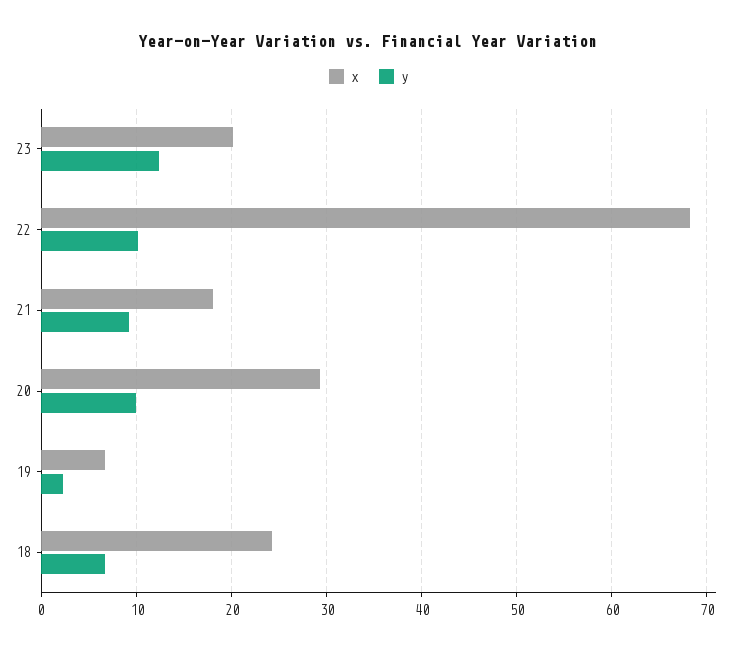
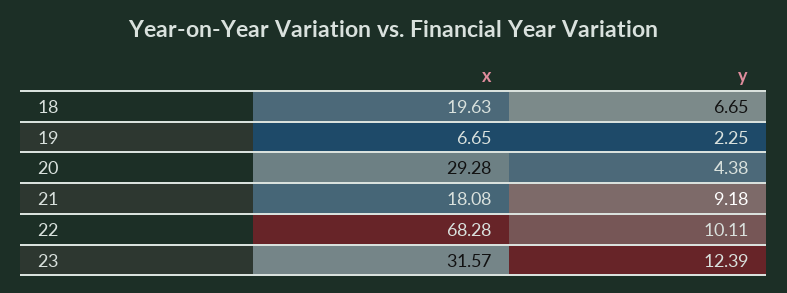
  {
    "x": {
-     "23": 20,
+     "23": 31.57,
      "22": 68.28,
      "21": 18.08,
      "20": 29.28,
      "19": 6.65,
-     "18": 24
+     "18": 19.63
    },
    "y": {
      "23": 12.39,
      "22": 10.11,
      "21": 9.18,
-     "20": 10,
+     "20": 4.38,
      "19": 2.25,
      "18": 6.65
    }
  }

